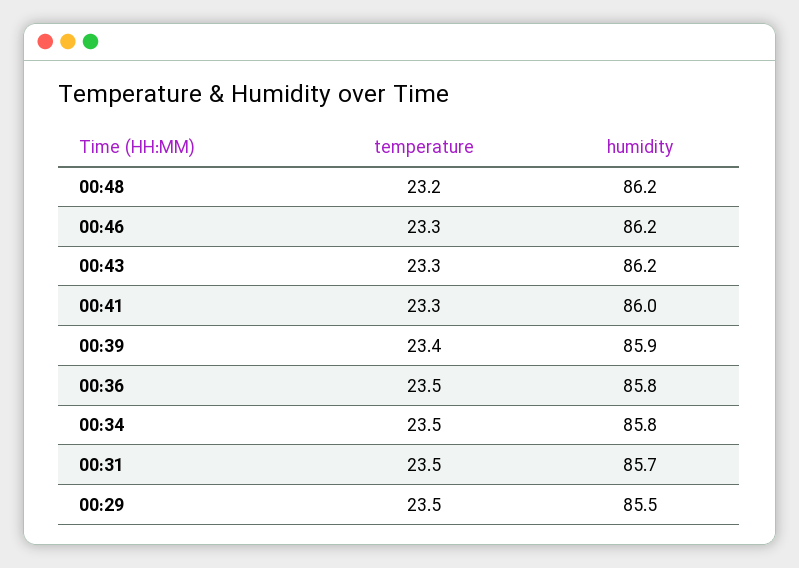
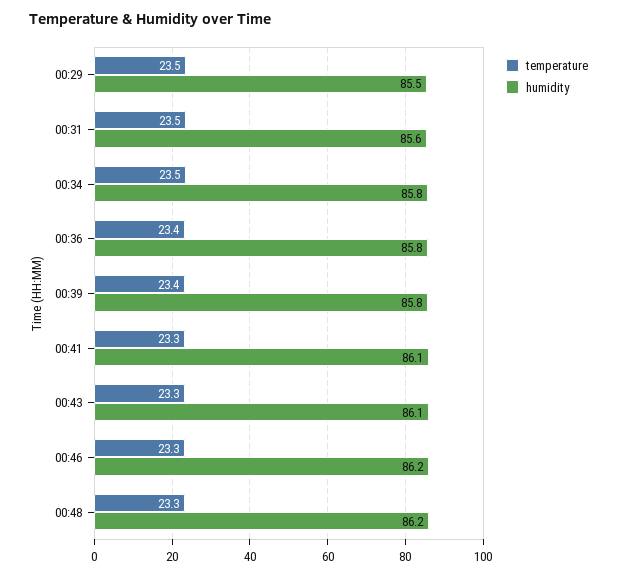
  {
    "temperature": {
-     "00:48": 23.2,
+     "00:48": 23.3,
      "00:46": 23.3,
      "00:43": 23.3,
      "00:41": 23.3,
      "00:39": 23.4,
-     "00:36": 23.5,
+     "00:36": 23.4,
      "00:34": 23.5,
      "00:31": 23.5,
      "00:29": 23.5
    },
    "humidity": {
      "00:48": 86.2,
      "00:46": 86.2,
-     "00:43": 86.2,
+     "00:43": 86.1,
-     "00:41": 86,
+     "00:41": 86.1,
-     "00:39": 85.9,
+     "00:39": 85.8,
      "00:36": 85.8,
      "00:34": 85.8,
-     "00:31": 85.7,
+     "00:31": 85.6,
      "00:29": 85.5
    }
  }

